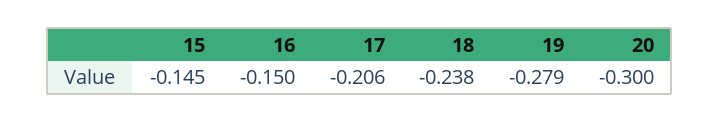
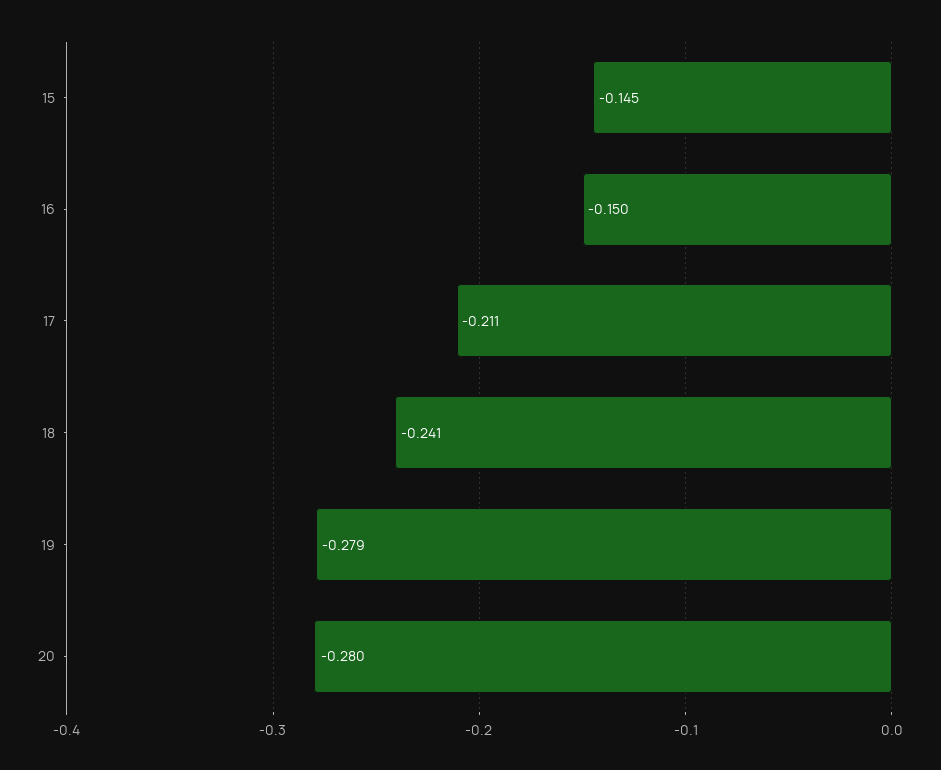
  {
    "15": -0.145,
    "16": -0.15,
-   "17": -0.206,
+   "17": -0.211,
-   "18": -0.238,
+   "18": -0.241,
    "19": -0.279,
-   "20": -0.3
+   "20": -0.28
  }

